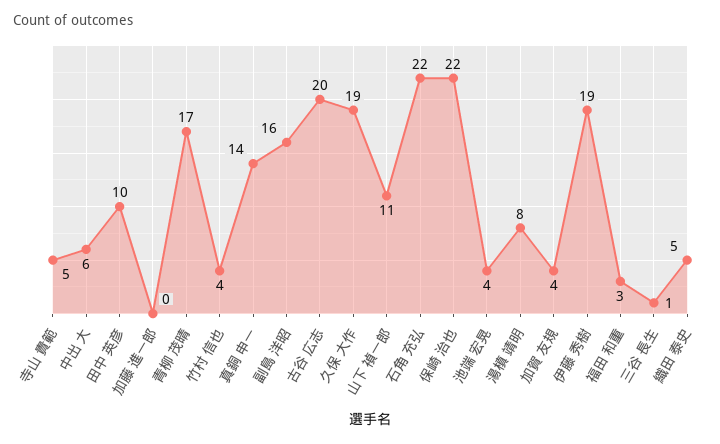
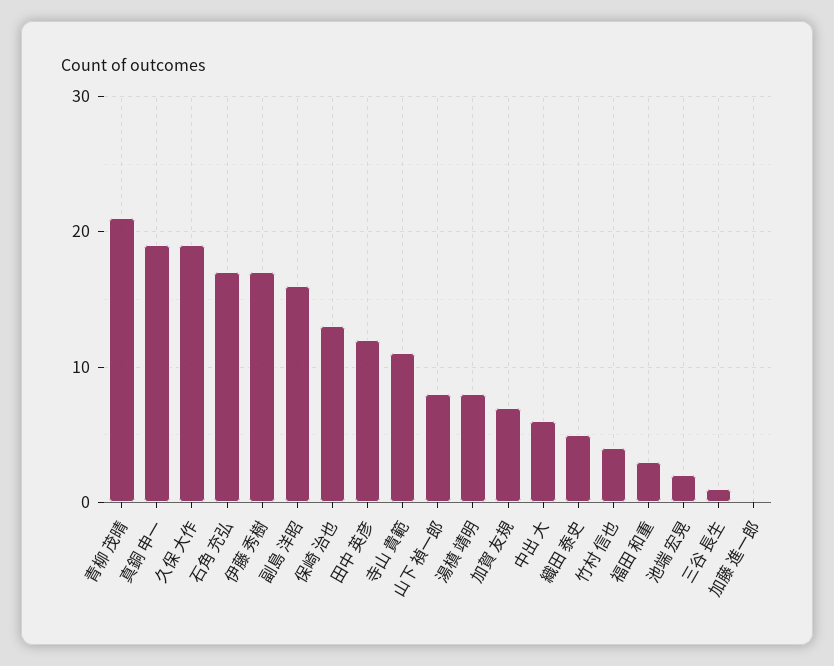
  {
-   "寺山 貴範": 5,
+   "寺山 貴範": 11,
    "中出 大": 6,
-   "田中 英彦": 10,
+   "田中 英彦": 12,
    "加藤 進一郎": 0,
-   "青柳 茂晴": 17,
+   "青柳 茂晴": 21,
    "竹村 信也": 4,
-   "真銅 申一": 14,
+   "真銅 申一": 19,
    "副島 洋昭": 16,
-   "古谷 広志": 20,
    "久保 大作": 19,
-   "山下 禎一郎": 11,
+   "山下 禎一郎": 8,
-   "石角 充弘": 22,
+   "石角 充弘": 17,
-   "保崎 治也": 22,
+   "保崎 治也": 13,
-   "池端 宏晃": 4,
+   "池端 宏晃": 2,
    "湯槙 靖明": 8,
-   "加賀 友規": 4,
+   "加賀 友規": 7,
-   "伊藤 秀樹": 19,
+   "伊藤 秀樹": 17,
    "福田 和重": 3,
    "三谷 長生": 1,
    "織田 泰史": 5
  }

